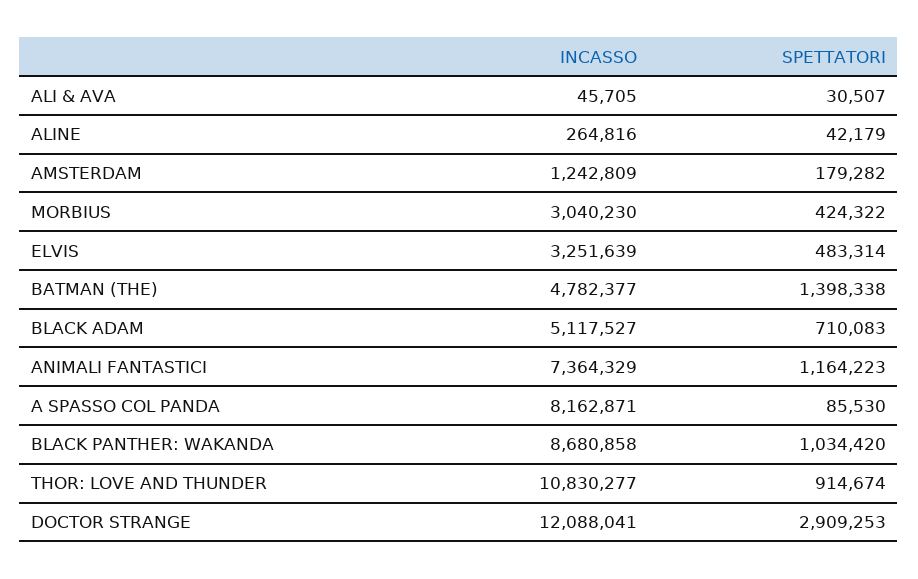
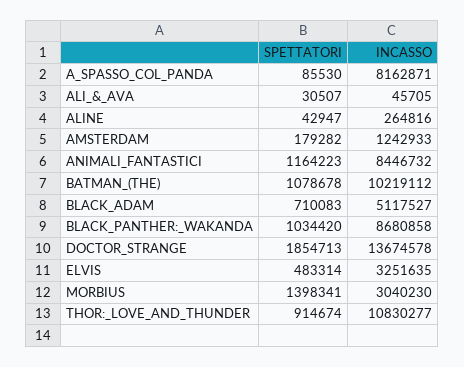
  {
    "INCASSO": {
      "ALI & AVA": 45705,
      "ALINE": 264816,
-     "AMSTERDAM": 1242809,
+     "AMSTERDAM": 1242933,
      "MORBIUS": 3040230,
-     "ELVIS": 3251639,
+     "ELVIS": 3251635,
-     "BATMAN (THE)": 4782377,
+     "BATMAN (THE)": 10219112,
      "BLACK ADAM": 5117527,
-     "ANIMALI FANTASTICI": 7364329,
+     "ANIMALI FANTASTICI": 8446732,
      "A SPASSO COL PANDA": 8162871,
      "BLACK PANTHER: WAKANDA": 8680858,
      "THOR: LOVE AND THUNDER": 10830277,
-     "DOCTOR STRANGE": 12088041
+     "DOCTOR STRANGE": 13674578
    },
    "SPETTATORI": {
      "ALI & AVA": 30507,
-     "ALINE": 42179,
+     "ALINE": 42947,
      "AMSTERDAM": 179282,
-     "MORBIUS": 424322,
+     "MORBIUS": 1398341,
      "ELVIS": 483314,
-     "BATMAN (THE)": 1398338,
+     "BATMAN (THE)": 1078678,
      "BLACK ADAM": 710083,
      "ANIMALI FANTASTICI": 1164223,
      "A SPASSO COL PANDA": 85530,
      "BLACK PANTHER: WAKANDA": 1034420,
      "THOR: LOVE AND THUNDER": 914674,
-     "DOCTOR STRANGE": 2909253
+     "DOCTOR STRANGE": 1854713
    }
  }

